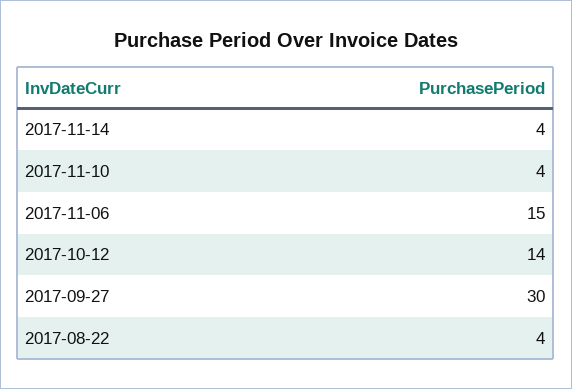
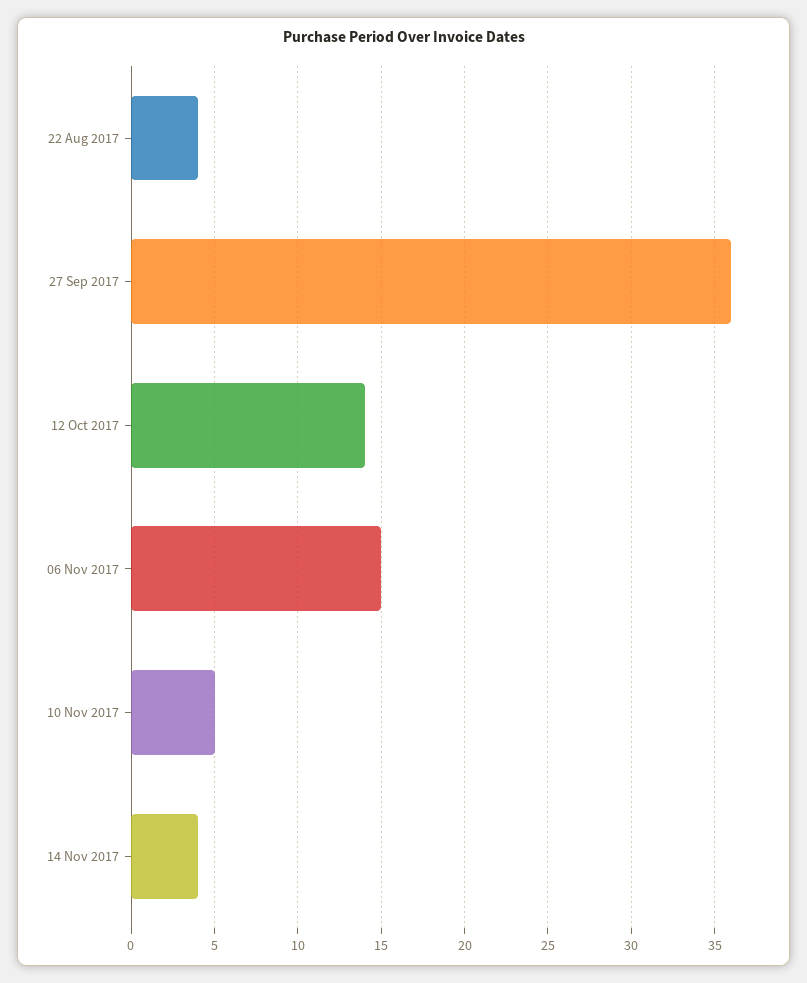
  {
    "2017-11-14": 4,
-   "2017-11-10": 4,
+   "2017-11-10": 5,
    "2017-11-06": 15,
    "2017-10-12": 14,
-   "2017-09-27": 30,
+   "2017-09-27": 36,
    "2017-08-22": 4
  }

